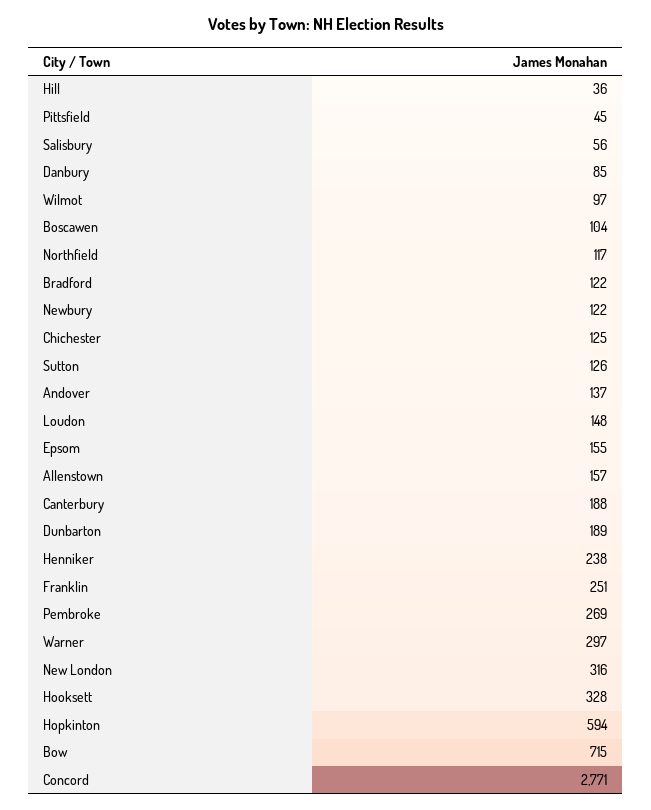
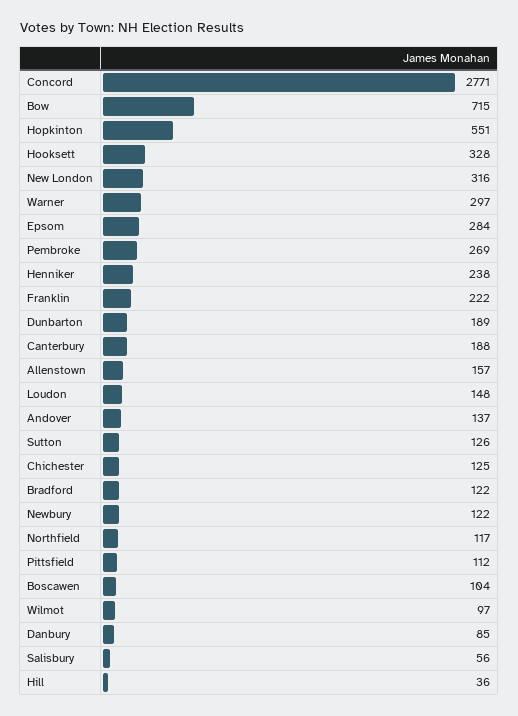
  {
    "Hill": 36,
-   "Pittsfield": 45,
+   "Pittsfield": 112,
    "Salisbury": 56,
    "Danbury": 85,
    "Wilmot": 97,
    "Boscawen": 104,
    "Northfield": 117,
    "Bradford": 122,
    "Newbury": 122,
    "Chichester": 125,
    "Sutton": 126,
    "Andover": 137,
    "Loudon": 148,
-   "Epsom": 155,
+   "Epsom": 284,
    "Allenstown": 157,
    "Canterbury": 188,
    "Dunbarton": 189,
    "Henniker": 238,
-   "Franklin": 251,
+   "Franklin": 222,
    "Pembroke": 269,
    "Warner": 297,
    "New London": 316,
    "Hooksett": 328,
-   "Hopkinton": 594,
+   "Hopkinton": 551,
    "Bow": 715,
    "Concord": 2771
  }

